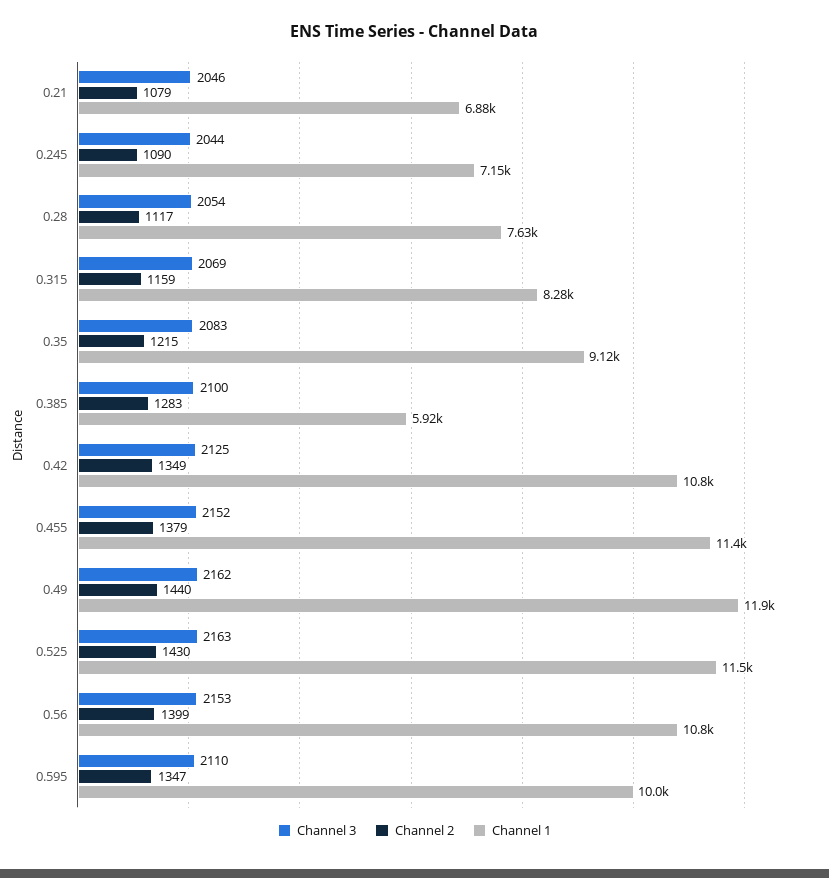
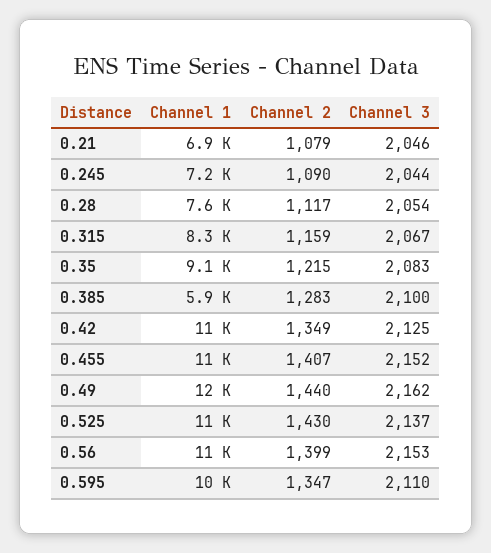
  {
    "Channel 3": {
      "0.21": 2046,
      "0.245": 2044,
      "0.28": 2054,
-     "0.315": 2069,
+     "0.315": 2067,
      "0.35": 2083,
      "0.385": 2100,
      "0.42": 2125,
      "0.455": 2152,
      "0.49": 2162,
-     "0.525": 2163,
+     "0.525": 2137,
      "0.56": 2153,
      "0.595": 2110
    },
    "Channel 2": {
      "0.21": 1079,
      "0.245": 1090,
      "0.28": 1117,
      "0.315": 1159,
      "0.35": 1215,
      "0.385": 1283,
      "0.42": 1349,
-     "0.455": 1379,
+     "0.455": 1407,
      "0.49": 1440,
      "0.525": 1430,
      "0.56": 1399,
      "0.595": 1347
    },
    "Channel 1": {
      "0.21": 6880,
      "0.245": 7150,
      "0.28": 7630,
      "0.315": 8280,
      "0.35": 9120,
      "0.385": 5920,
      "0.42": 10800,
      "0.455": 11400,
      "0.49": 11900,
      "0.525": 11500,
      "0.56": 10800,
      "0.595": 10000
    }
  }

